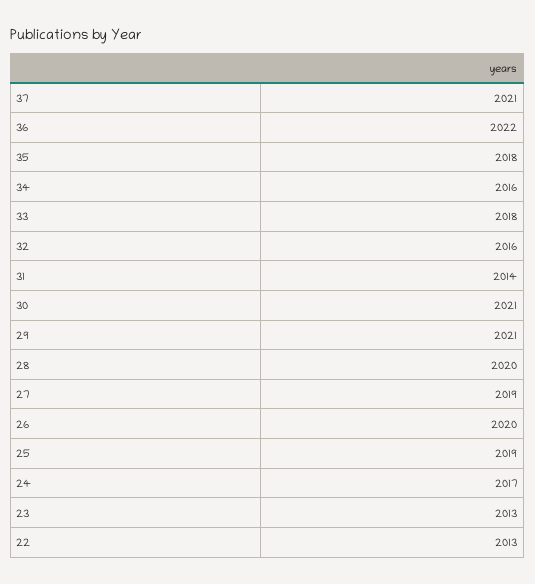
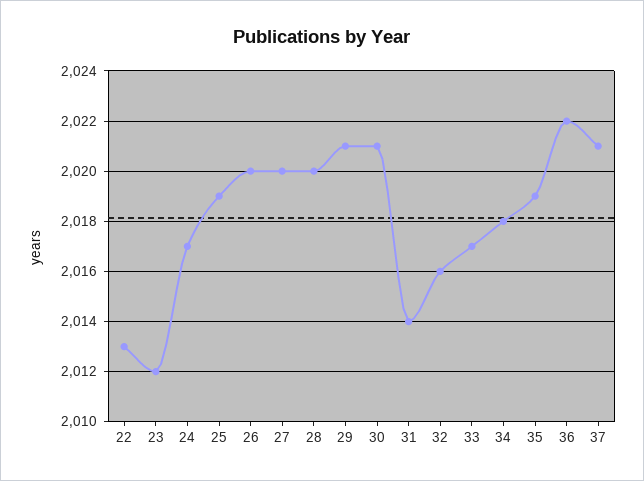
  {
    "37": 2021,
    "36": 2022,
-   "35": 2018,
+   "35": 2019,
-   "34": 2016,
+   "34": 2018,
-   "33": 2018,
+   "33": 2017,
    "32": 2016,
    "31": 2014,
    "30": 2021,
    "29": 2021,
    "28": 2020,
-   "27": 2019,
+   "27": 2020,
    "26": 2020,
    "25": 2019,
    "24": 2017,
-   "23": 2013,
+   "23": 2012,
    "22": 2013
  }

